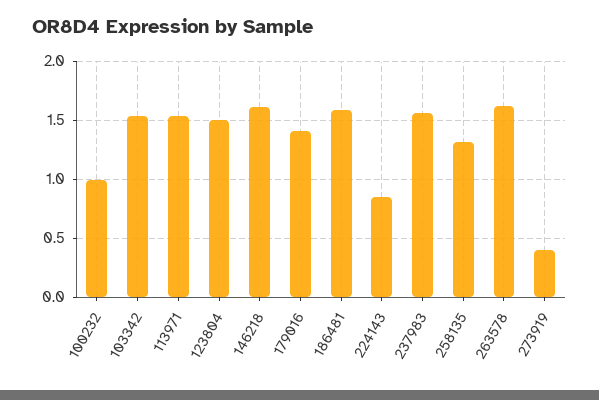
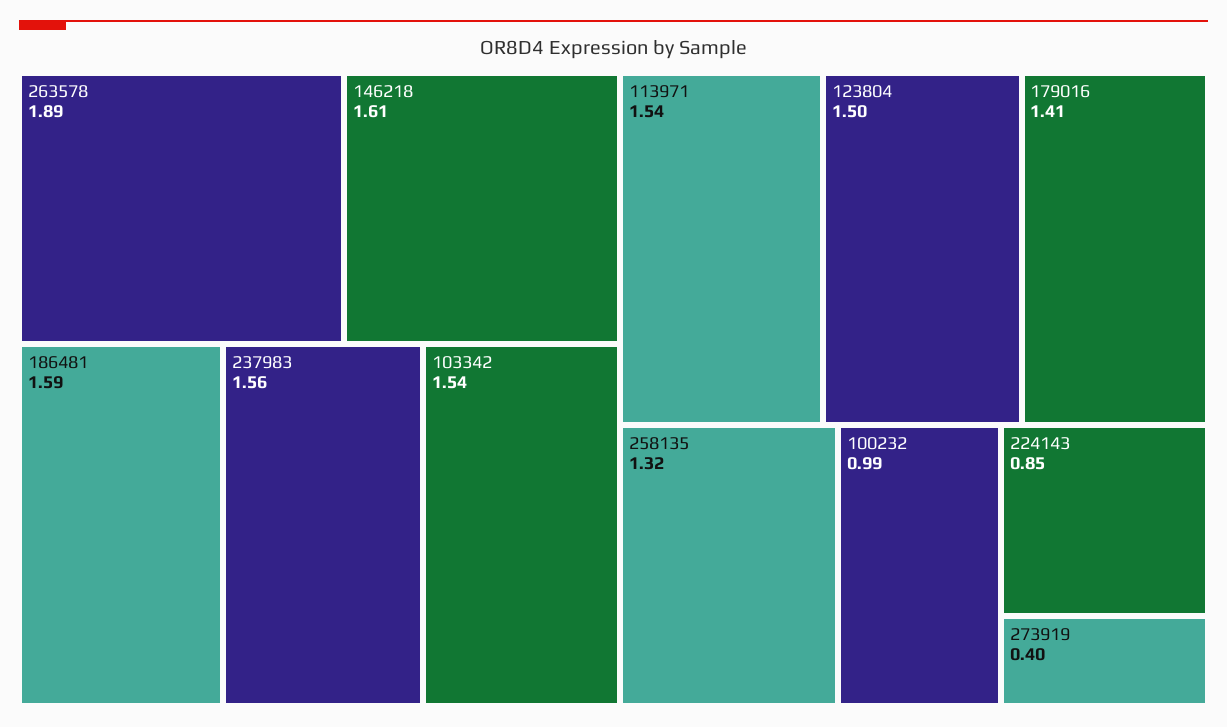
  {
    "100232": 0.99,
    "103342": 1.54,
    "113971": 1.54,
    "123804": 1.5,
    "146218": 1.61,
    "179016": 1.41,
    "186481": 1.59,
    "224143": 0.85,
    "237983": 1.56,
    "258135": 1.32,
-   "263578": 1.6,
+   "263578": 1.89,
    "273919": 0.4
  }

